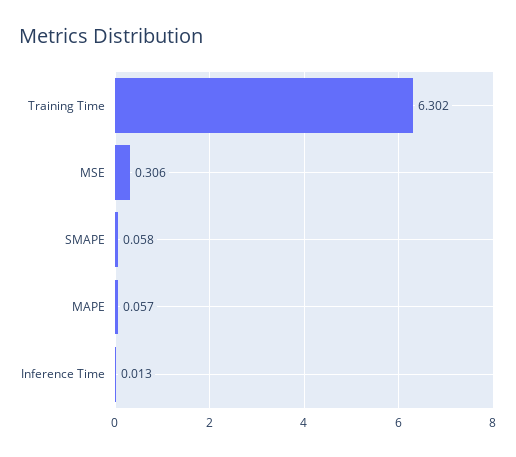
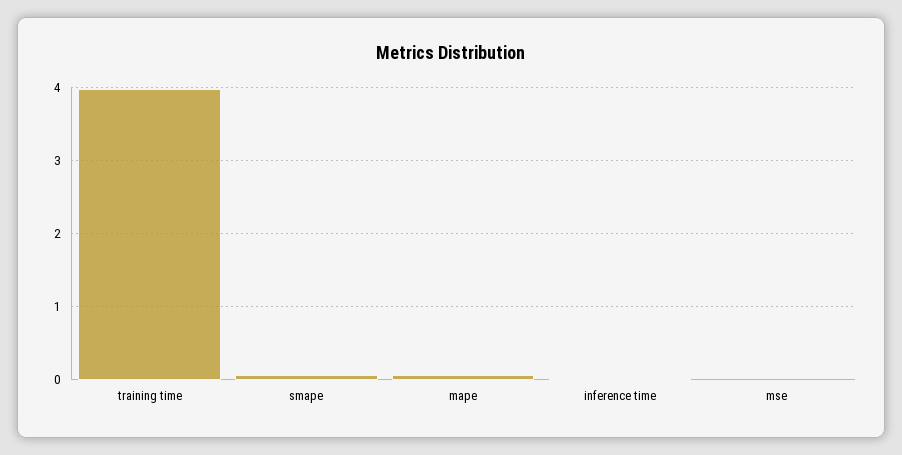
  {
-   "Training Time": 6.302,
+   "Training Time": 4,
-   "MSE": 0.306,
+   "MSE": 0,
    "SMAPE": 0.058,
    "MAPE": 0.057,
    "Inference Time": 0.013
  }

